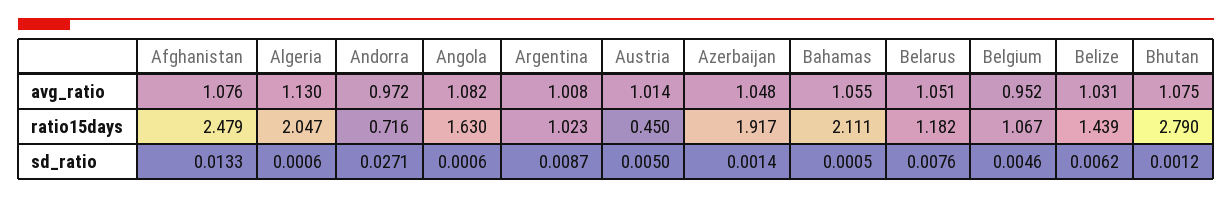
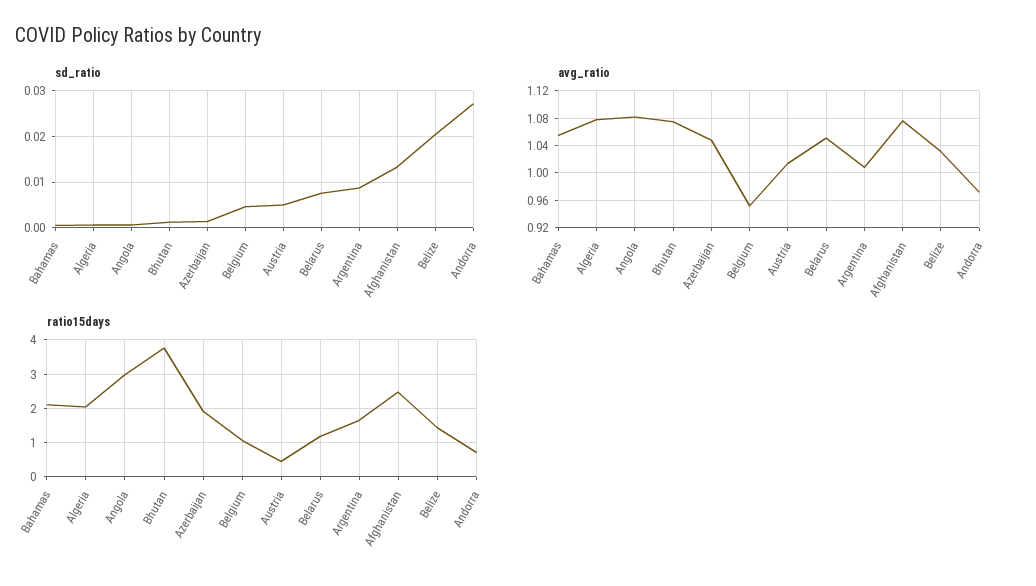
  {
    "avg_ratio": {
      "Afghanistan": 1.076,
-     "Algeria": 1.13,
+     "Algeria": 1.08,
      "Andorra": 0.972,
      "Angola": 1.082,
      "Argentina": 1.008,
      "Austria": 1.014,
      "Azerbaijan": 1.048,
      "Bahamas": 1.055,
      "Belarus": 1.051,
      "Belgium": 0.952,
      "Belize": 1.031,
      "Bhutan": 1.075
    },
    "ratio15days": {
      "Afghanistan": 2.479,
      "Algeria": 2.047,
      "Andorra": 0.716,
-     "Angola": 1.63,
+     "Angola": 3,
-     "Argentina": 1.023,
+     "Argentina": 1.6,
      "Austria": 0.45,
      "Azerbaijan": 1.917,
      "Bahamas": 2.111,
      "Belarus": 1.182,
      "Belgium": 1.067,
      "Belize": 1.439,
-     "Bhutan": 2.79
+     "Bhutan": 3.8
    },
    "sd_ratio": {
      "Afghanistan": 0.0133,
      "Algeria": 0.0006,
      "Andorra": 0.0271,
      "Angola": 0.0006,
      "Argentina": 0.0087,
      "Austria": 0.005,
      "Azerbaijan": 0.0014,
      "Bahamas": 0.0005,
      "Belarus": 0.0076,
      "Belgium": 0.0046,
-     "Belize": 0.0062,
+     "Belize": 0.02,
      "Bhutan": 0.0012
    }
  }

